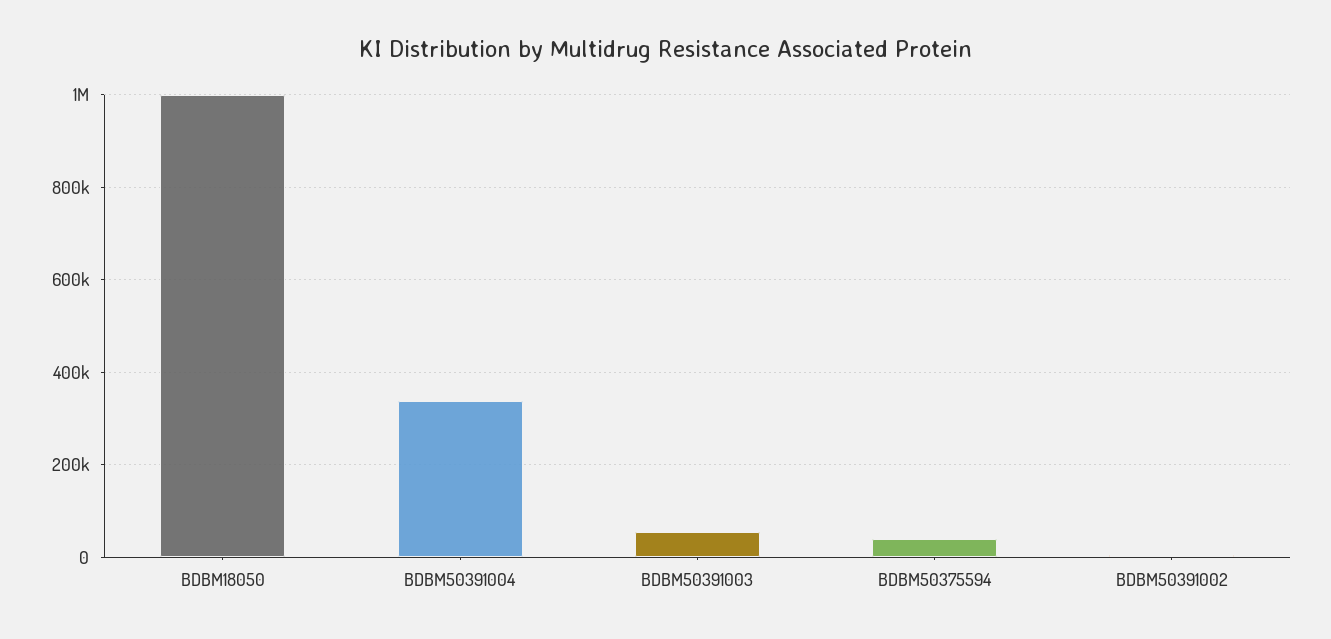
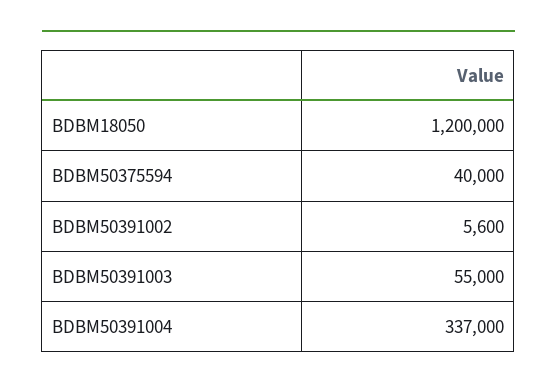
  {
-   "BDBM18050": 1000000,
+   "BDBM18050": 1200000,
    "BDBM50391004": 337000,
    "BDBM50391003": 55000,
    "BDBM50375594": 40000,
    "BDBM50391002": 5600
  }

